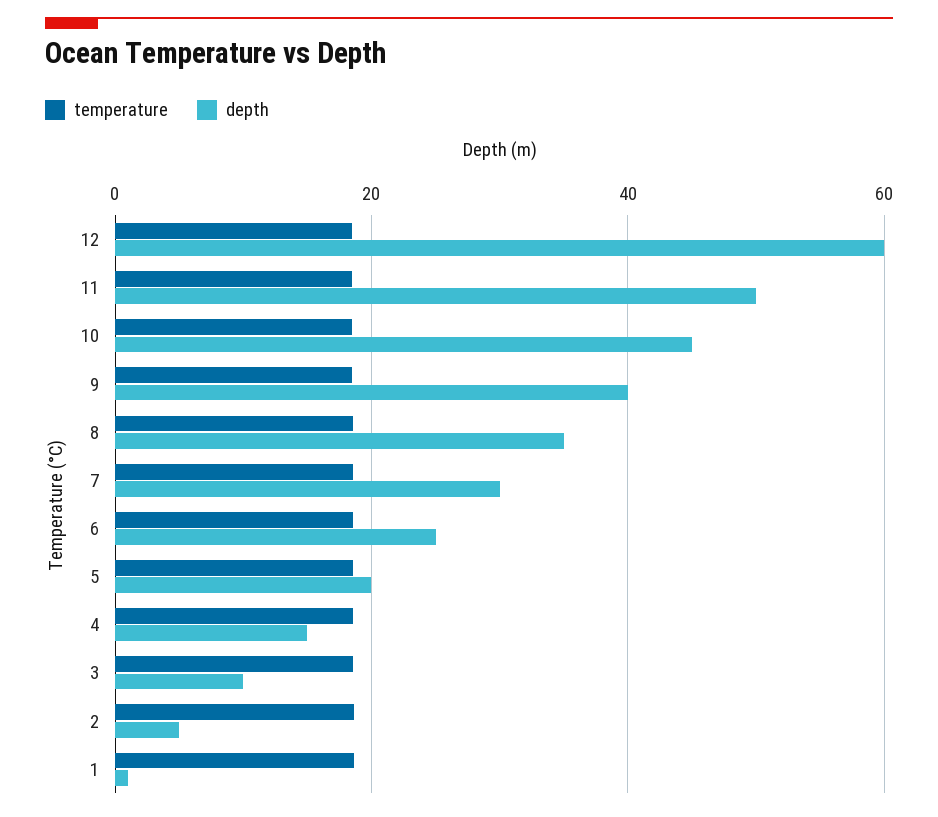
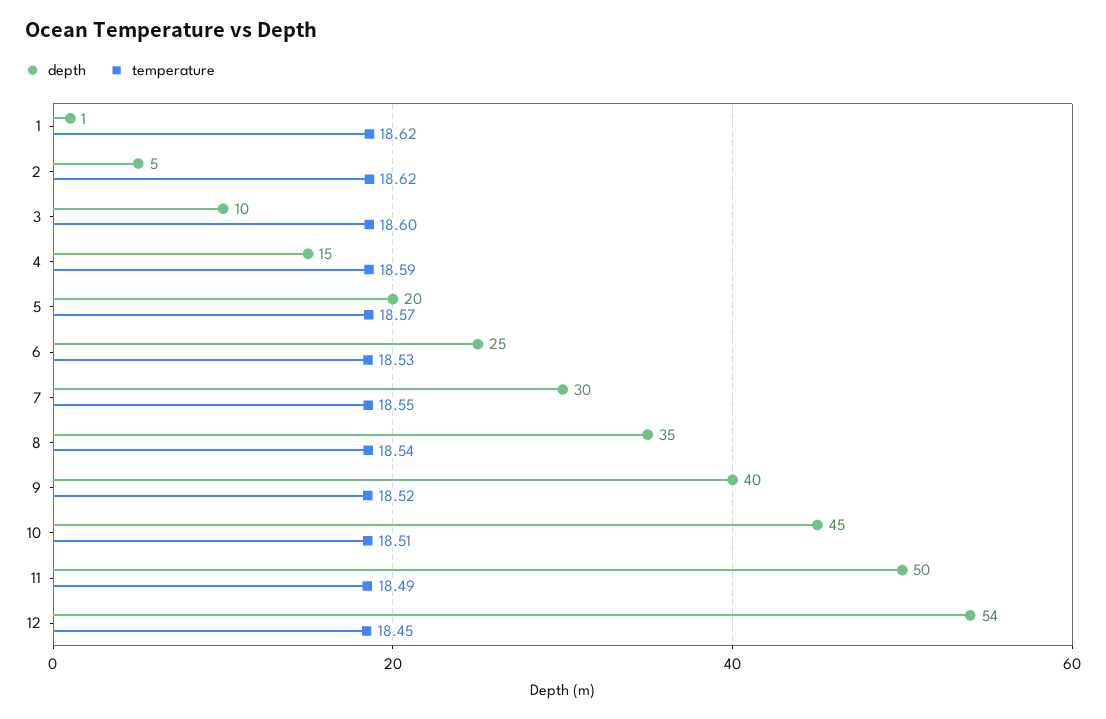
  {
    "temperature": {
      "12": 18.45,
      "11": 18.49,
      "10": 18.51,
      "9": 18.52,
      "8": 18.54,
      "7": 18.55,
      "6": 18.53,
      "5": 18.57,
      "4": 18.59,
      "3": 18.6,
      "2": 18.62,
      "1": 18.62
    },
    "depth": {
-     "12": 60,
+     "12": 54,
      "11": 50,
      "10": 45,
      "9": 40,
      "8": 35,
      "7": 30,
      "6": 25,
      "5": 20,
      "4": 15,
      "3": 10,
      "2": 5,
      "1": 1
    }
  }

